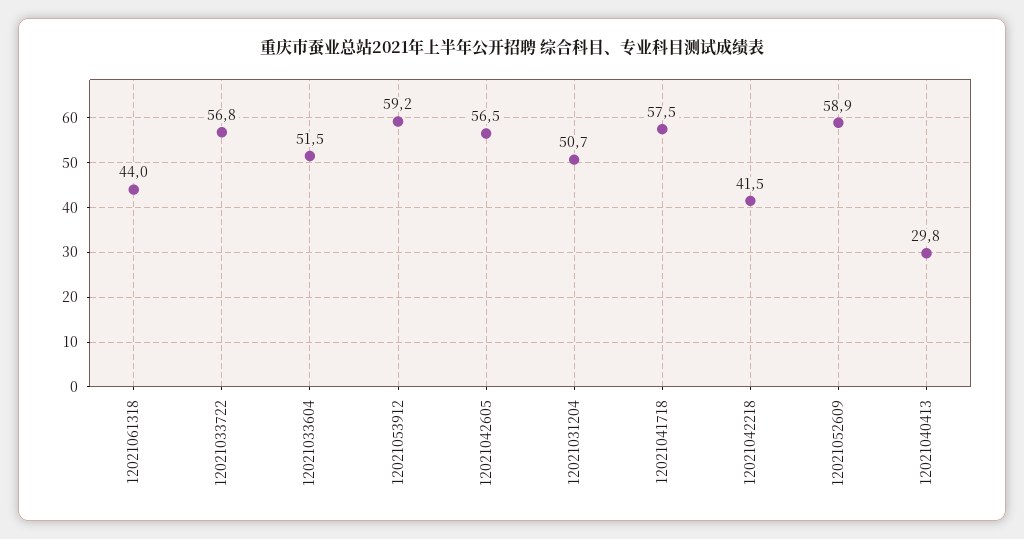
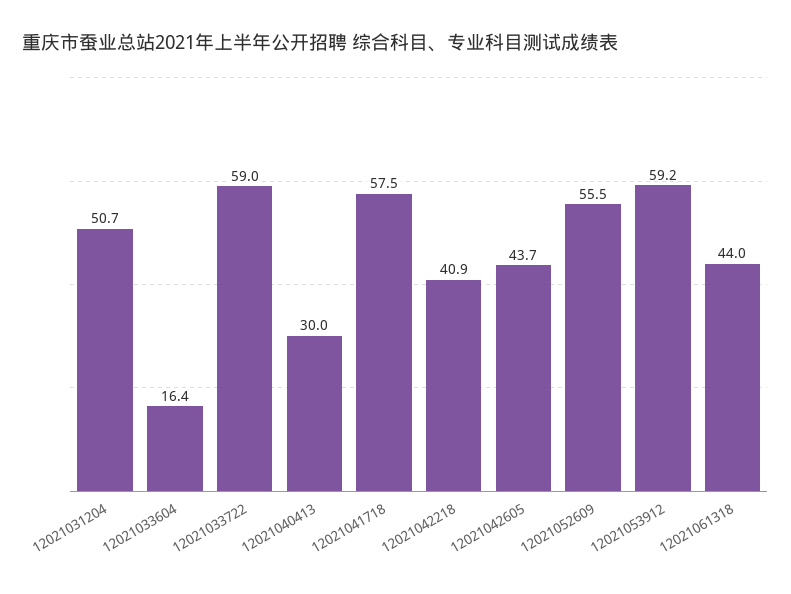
  {
    "12021061318": 44,
-   "12021033722": 56.8,
+   "12021033722": 59,
-   "12021033604": 51.5,
+   "12021033604": 16.4,
    "12021053912": 59.2,
-   "12021042605": 56.5,
+   "12021042605": 43.7,
    "12021031204": 50.7,
    "12021041718": 57.5,
-   "12021042218": 41.5,
+   "12021042218": 40.9,
-   "12021052609": 58.9,
+   "12021052609": 55.5,
-   "12021040413": 29.8
+   "12021040413": 30
  }

